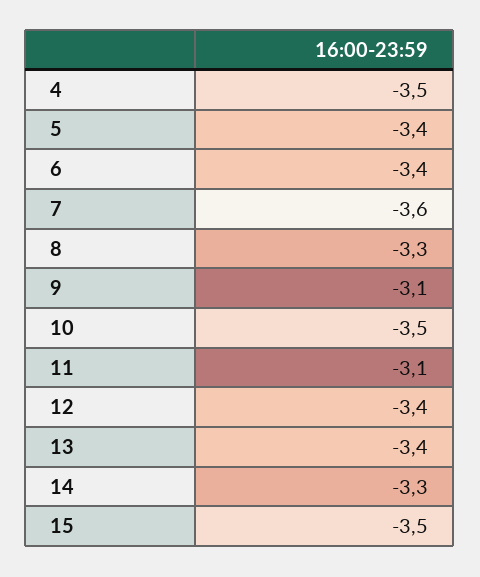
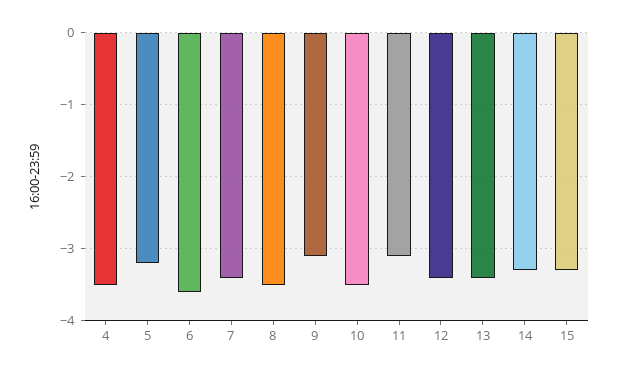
  {
    "4": -3.5,
-   "5": -3.4,
+   "5": -3.2,
-   "6": -3.4,
+   "6": -3.6,
-   "7": -3.6,
+   "7": -3.4,
-   "8": -3.3,
+   "8": -3.5,
    "9": -3.1,
    "10": -3.5,
    "11": -3.1,
    "12": -3.4,
    "13": -3.4,
    "14": -3.3,
-   "15": -3.5
+   "15": -3.3
  }

